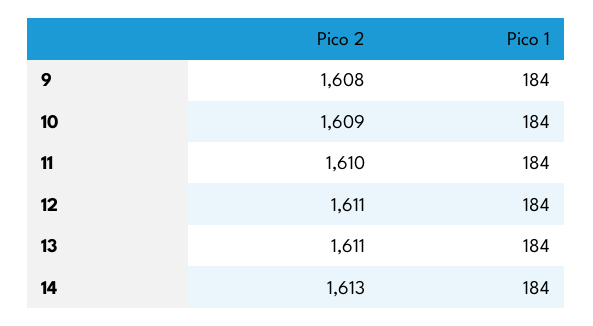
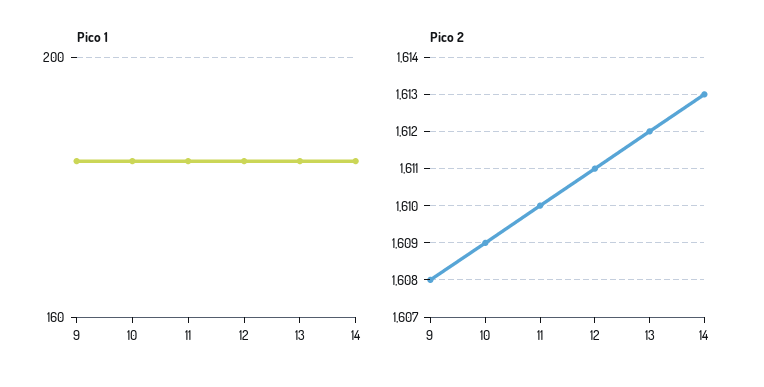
  {
    "Pico 2": {
      "9": 1608,
      "10": 1609,
      "11": 1610,
      "12": 1611,
-     "13": 1611,
+     "13": 1612,
      "14": 1613
    },
    "Pico 1": {
      "9": 184,
      "10": 184,
      "11": 184,
      "12": 184,
      "13": 184,
      "14": 184
    }
  }

